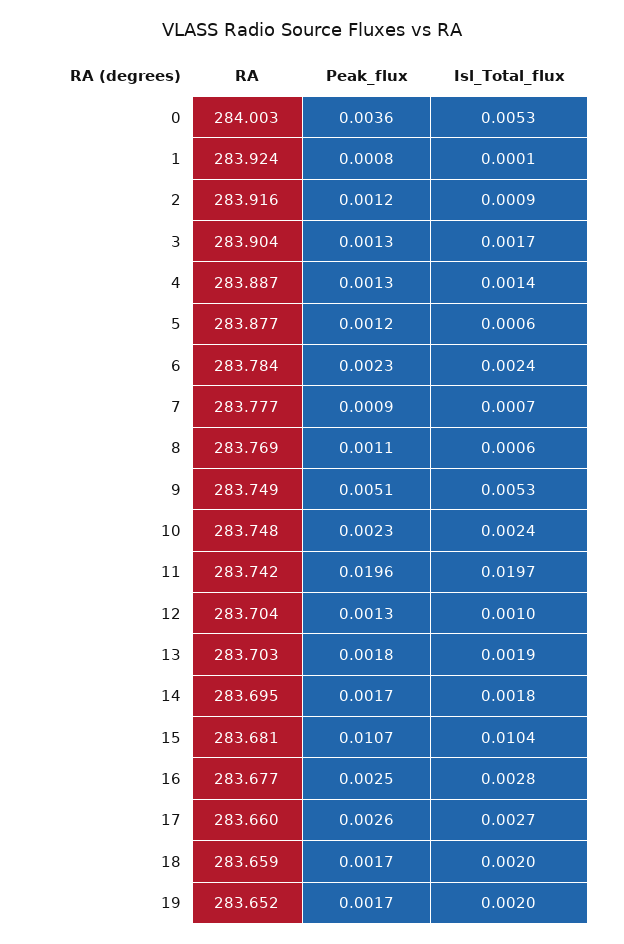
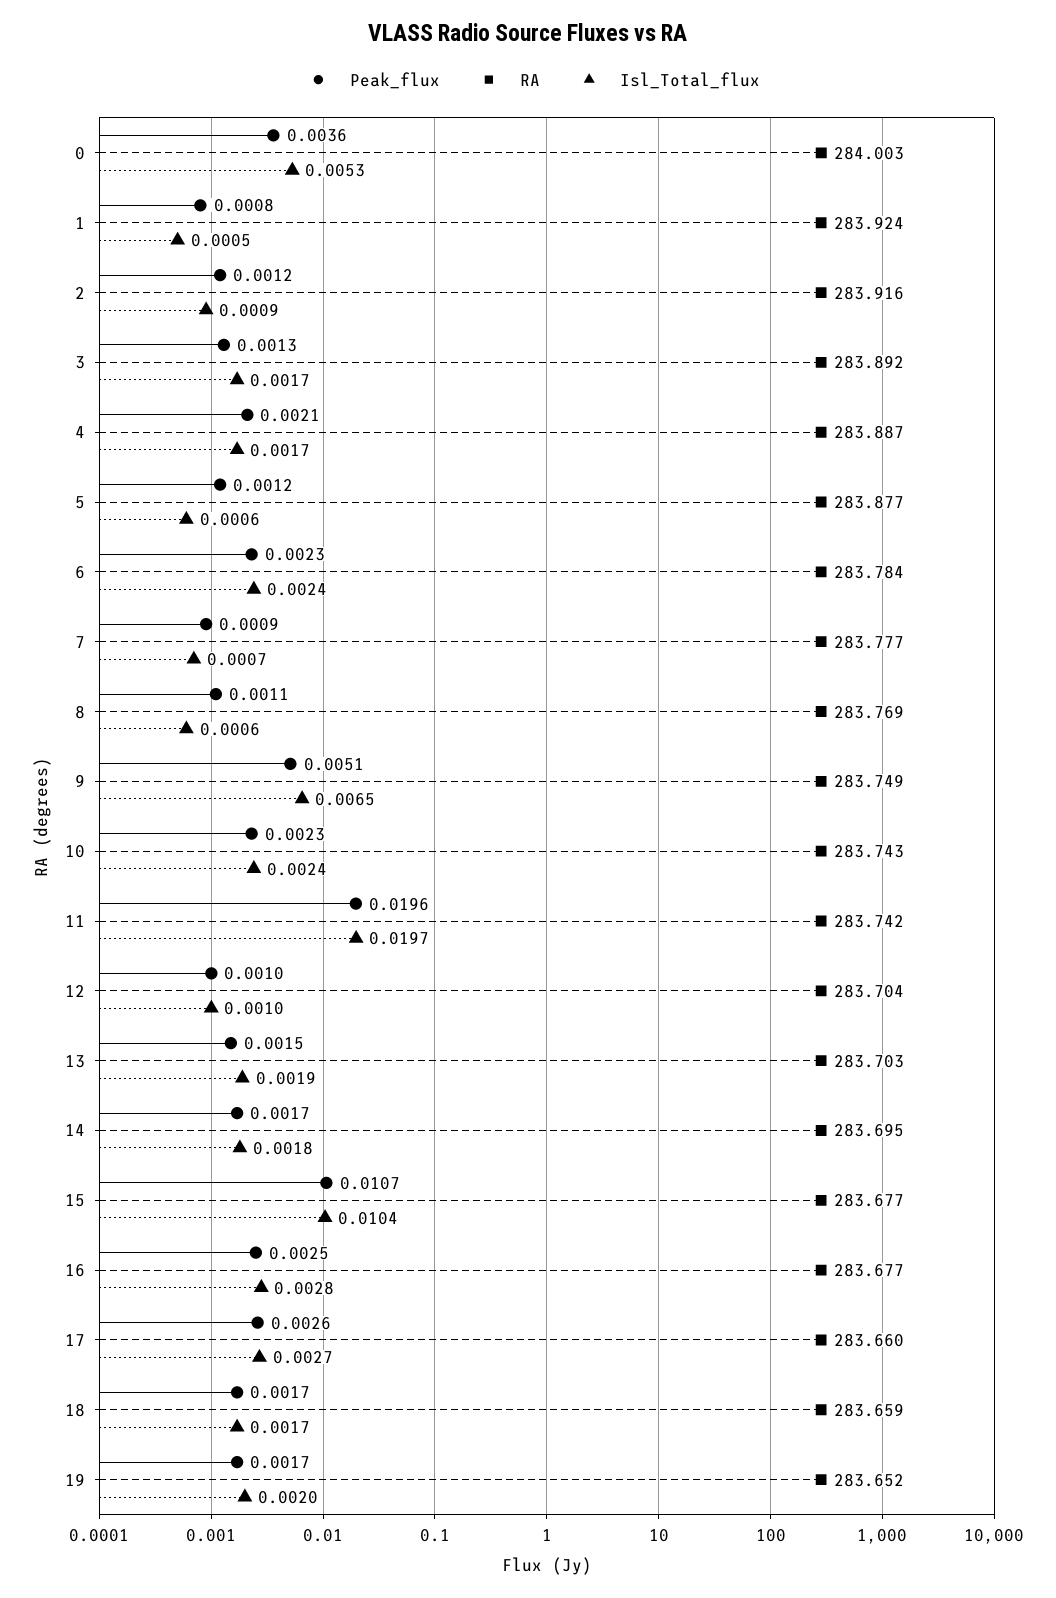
  {
    "RA": {
      "0": 284.003,
      "1": 283.924,
      "2": 283.916,
-     "3": 283.904,
+     "3": 283.892,
      "4": 283.887,
      "5": 283.877,
      "6": 283.784,
      "7": 283.777,
      "8": 283.769,
      "9": 283.749,
-     "10": 283.748,
+     "10": 283.743,
      "11": 283.742,
      "12": 283.704,
      "13": 283.703,
      "14": 283.695,
-     "15": 283.681,
+     "15": 283.677,
      "16": 283.677,
      "17": 283.66,
      "18": 283.659,
      "19": 283.652
    },
    "Peak_flux": {
      "0": 0.0036,
      "1": 0.0008,
      "2": 0.0012,
      "3": 0.0013,
-     "4": 0.0013,
+     "4": 0.0021,
      "5": 0.0012,
      "6": 0.0023,
      "7": 0.0009,
      "8": 0.0011,
      "9": 0.0051,
      "10": 0.0023,
      "11": 0.0196,
-     "12": 0.0013,
+     "12": 0.001,
-     "13": 0.0018,
+     "13": 0.0015,
      "14": 0.0017,
      "15": 0.0107,
      "16": 0.0025,
      "17": 0.0026,
      "18": 0.0017,
      "19": 0.0017
    },
    "Isl_Total_flux": {
      "0": 0.0053,
-     "1": 0.0001,
+     "1": 0.0005,
      "2": 0.0009,
      "3": 0.0017,
-     "4": 0.0014,
+     "4": 0.0017,
      "5": 0.0006,
      "6": 0.0024,
      "7": 0.0007,
      "8": 0.0006,
-     "9": 0.0053,
+     "9": 0.0065,
      "10": 0.0024,
      "11": 0.0197,
      "12": 0.001,
      "13": 0.0019,
      "14": 0.0018,
      "15": 0.0104,
      "16": 0.0028,
      "17": 0.0027,
-     "18": 0.002,
+     "18": 0.0017,
      "19": 0.002
    }
  }

